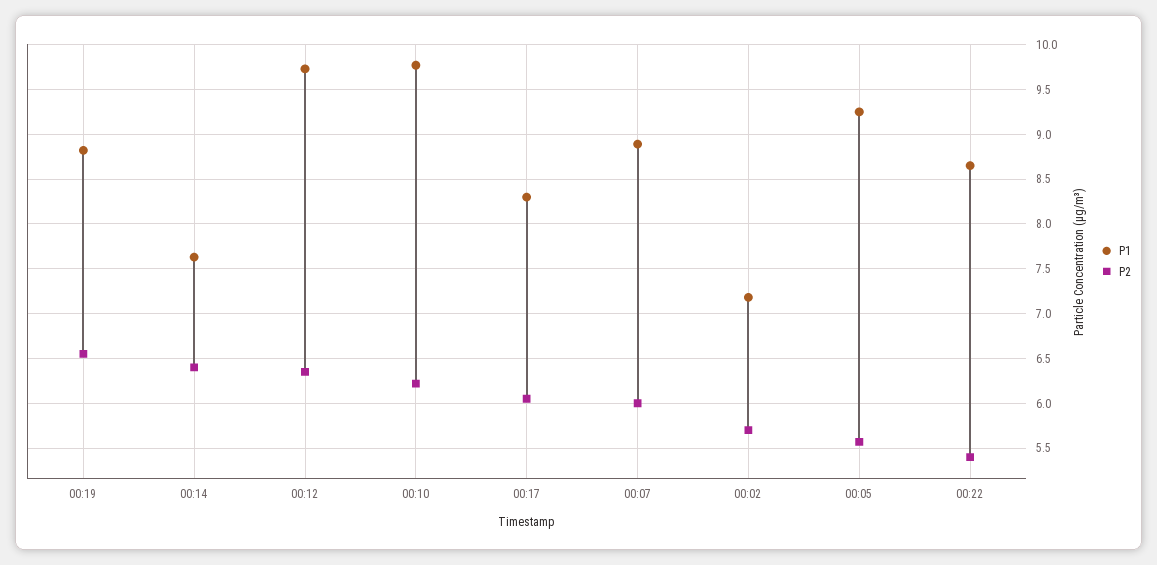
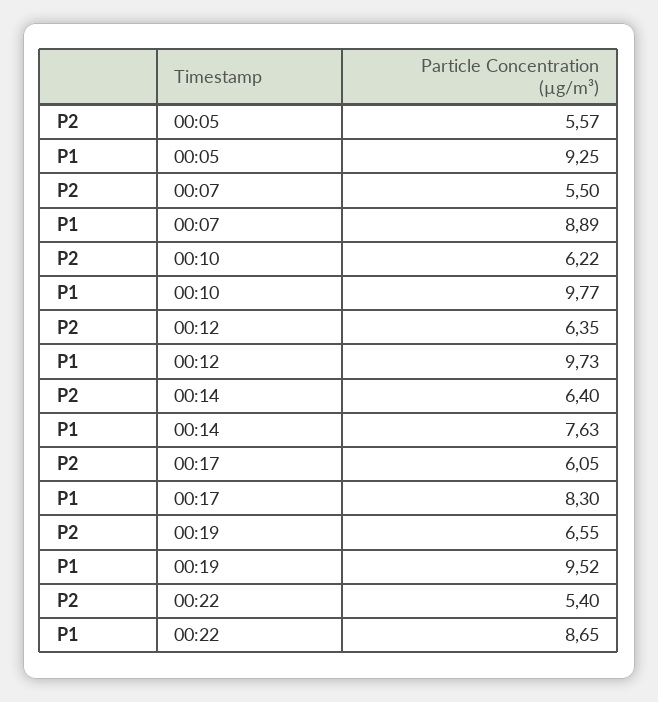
  {
    "P1": {
-     "00:19": 8.8,
+     "00:19": 9.52,
      "00:14": 7.63,
      "00:12": 9.73,
      "00:10": 9.77,
      "00:17": 8.3,
      "00:07": 8.89,
-     "00:02": 7.2,
      "00:05": 9.25,
      "00:22": 8.65
    },
    "P2": {
      "00:19": 6.55,
      "00:14": 6.4,
      "00:12": 6.35,
      "00:10": 6.22,
      "00:17": 6.05,
-     "00:07": 6,
+     "00:07": 5.5,
-     "00:02": 5.7,
      "00:05": 5.57,
      "00:22": 5.4
    }
  }

